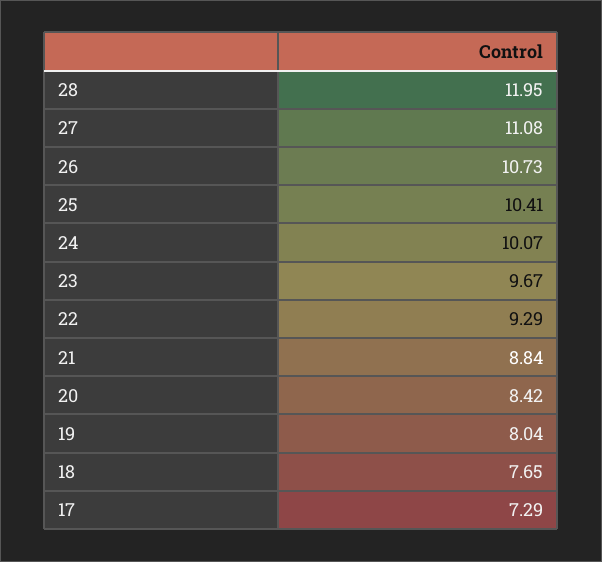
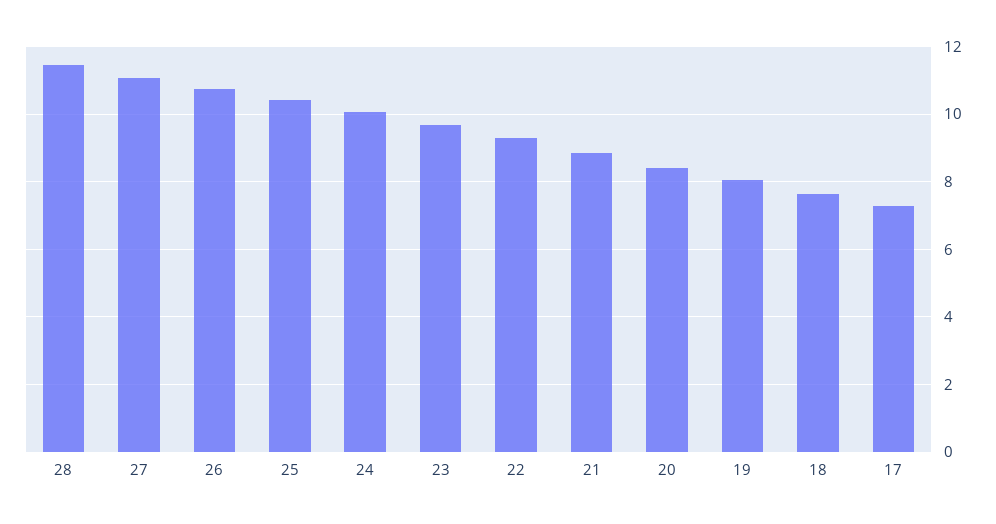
  {
-   "28": 11.95,
+   "28": 11.4,
    "27": 11.08,
    "26": 10.73,
    "25": 10.41,
    "24": 10.07,
    "23": 9.67,
    "22": 9.29,
    "21": 8.84,
    "20": 8.42,
    "19": 8.04,
    "18": 7.65,
    "17": 7.29
  }

